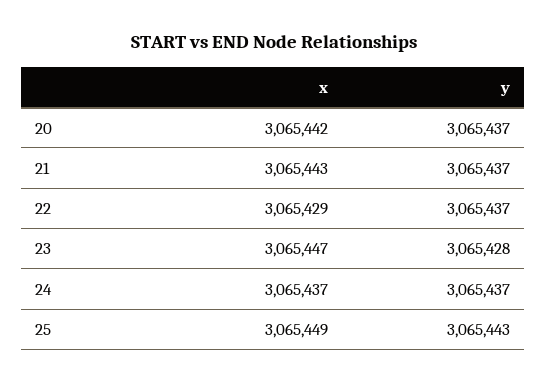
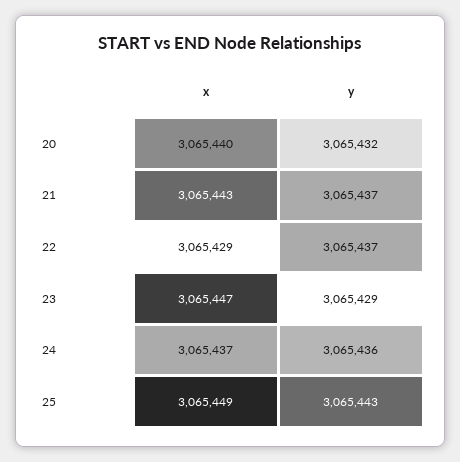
  {
    "x": {
-     "20": 3065442,
+     "20": 3065440,
      "21": 3065443,
      "22": 3065429,
      "23": 3065447,
      "24": 3065437,
      "25": 3065449
    },
    "y": {
-     "20": 3065437,
+     "20": 3065432,
      "21": 3065437,
      "22": 3065437,
-     "23": 3065428,
+     "23": 3065429,
-     "24": 3065437,
+     "24": 3065436,
      "25": 3065443
    }
  }

